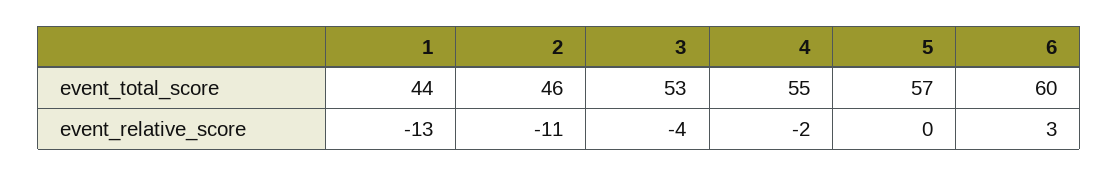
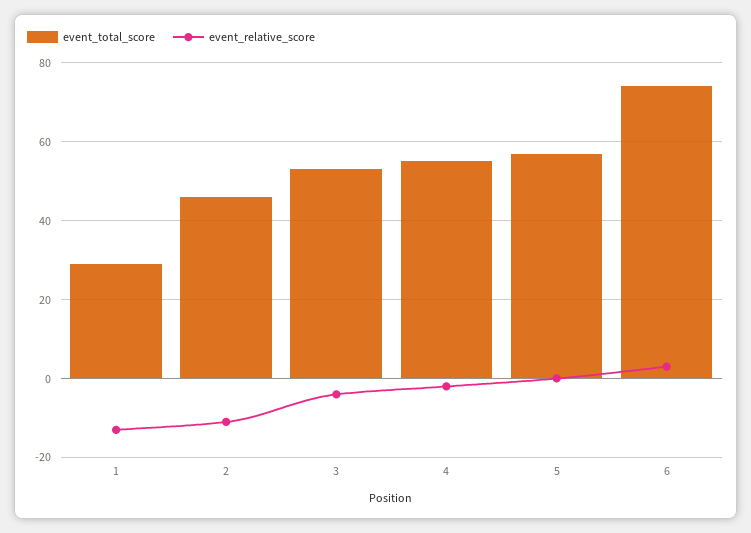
  {
    "event_total_score": {
-     "1": 44,
+     "1": 30,
      "2": 46,
      "3": 53,
      "4": 55,
      "5": 57,
-     "6": 60
+     "6": 75
    },
    "event_relative_score": {
      "1": -13,
      "2": -11,
      "3": -4,
      "4": -2,
      "5": 0,
      "6": 3
    }
  }

